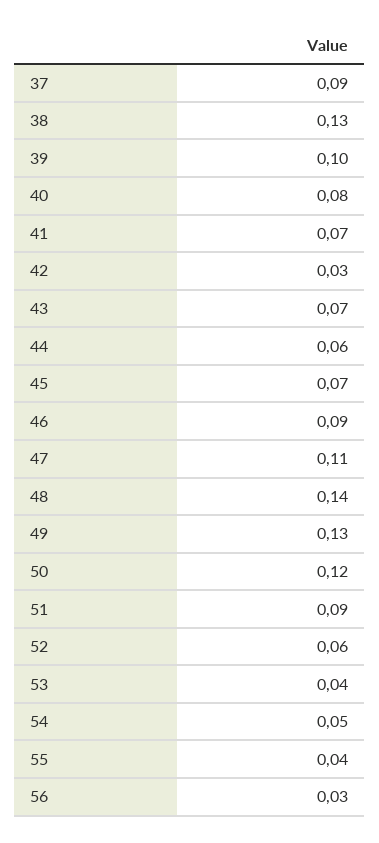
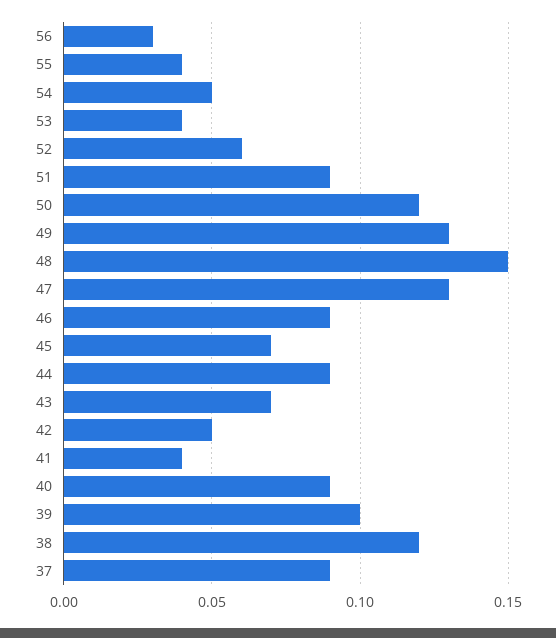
  {
    "37": 0.09,
-   "38": 0.13,
+   "38": 0.12,
    "39": 0.1,
-   "40": 0.08,
+   "40": 0.09,
-   "41": 0.07,
+   "41": 0.04,
-   "42": 0.03,
+   "42": 0.05,
    "43": 0.07,
-   "44": 0.06,
+   "44": 0.09,
    "45": 0.07,
    "46": 0.09,
-   "47": 0.11,
+   "47": 0.13,
-   "48": 0.14,
+   "48": 0.15,
    "49": 0.13,
    "50": 0.12,
    "51": 0.09,
    "52": 0.06,
    "53": 0.04,
    "54": 0.05,
    "55": 0.04,
    "56": 0.03
  }

